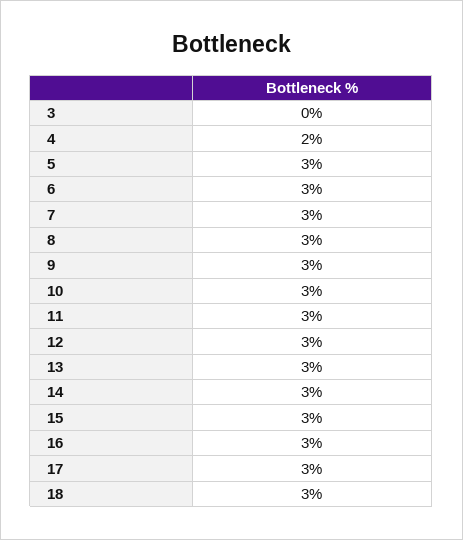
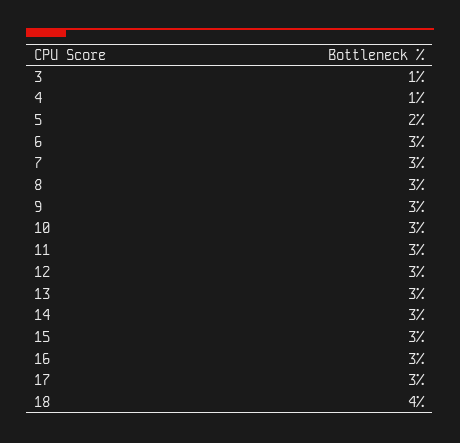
  {
-   "3": 0,
+   "3": 1,
-   "4": 2,
+   "4": 1,
-   "5": 3,
+   "5": 2,
    "6": 3,
    "7": 3,
    "8": 3,
    "9": 3,
    "10": 3,
    "11": 3,
    "12": 3,
    "13": 3,
    "14": 3,
    "15": 3,
    "16": 3,
    "17": 3,
-   "18": 3
+   "18": 4
  }

